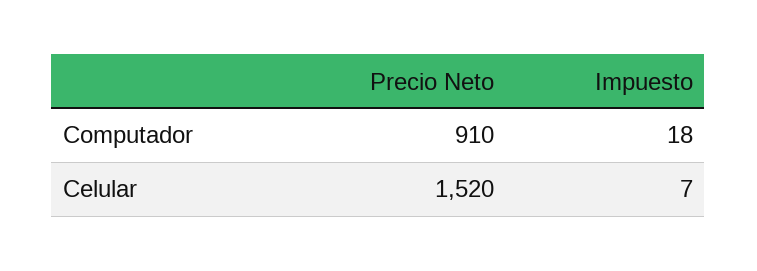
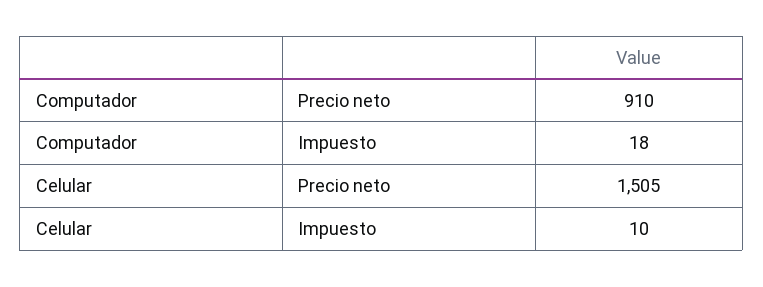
  {
    "Precio Neto": {
      "Computador": 910,
-     "Celular": 1520
+     "Celular": 1505
    },
    "Impuesto": {
      "Computador": 18,
-     "Celular": 7
+     "Celular": 10
    }
  }

